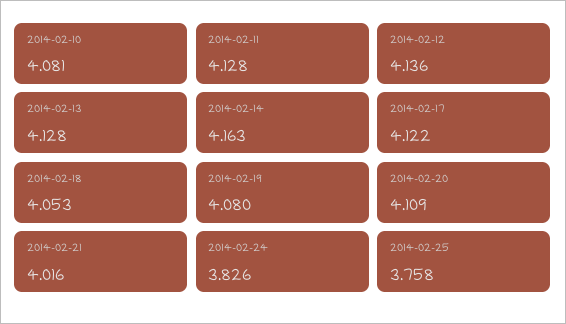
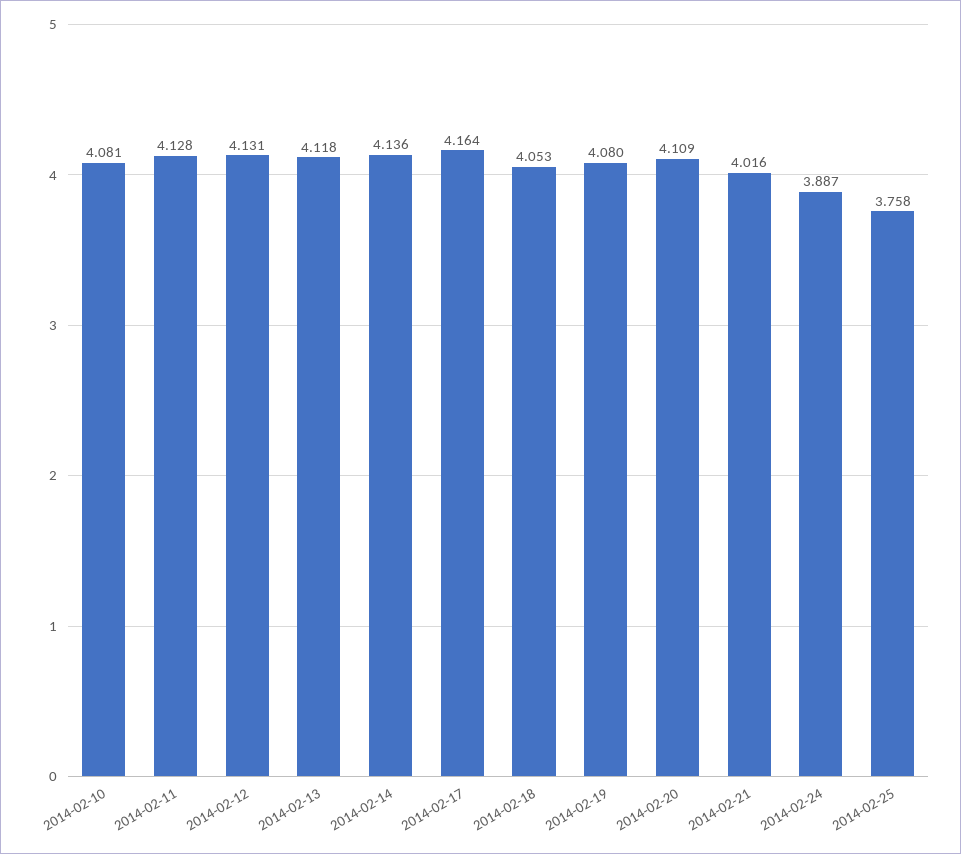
  {
    "2014-02-10": 4.081,
    "2014-02-11": 4.128,
-   "2014-02-12": 4.136,
+   "2014-02-12": 4.131,
-   "2014-02-13": 4.128,
+   "2014-02-13": 4.118,
-   "2014-02-14": 4.163,
+   "2014-02-14": 4.136,
-   "2014-02-17": 4.122,
+   "2014-02-17": 4.164,
    "2014-02-18": 4.053,
    "2014-02-19": 4.08,
    "2014-02-20": 4.109,
    "2014-02-21": 4.016,
-   "2014-02-24": 3.826,
+   "2014-02-24": 3.887,
    "2014-02-25": 3.758
  }

